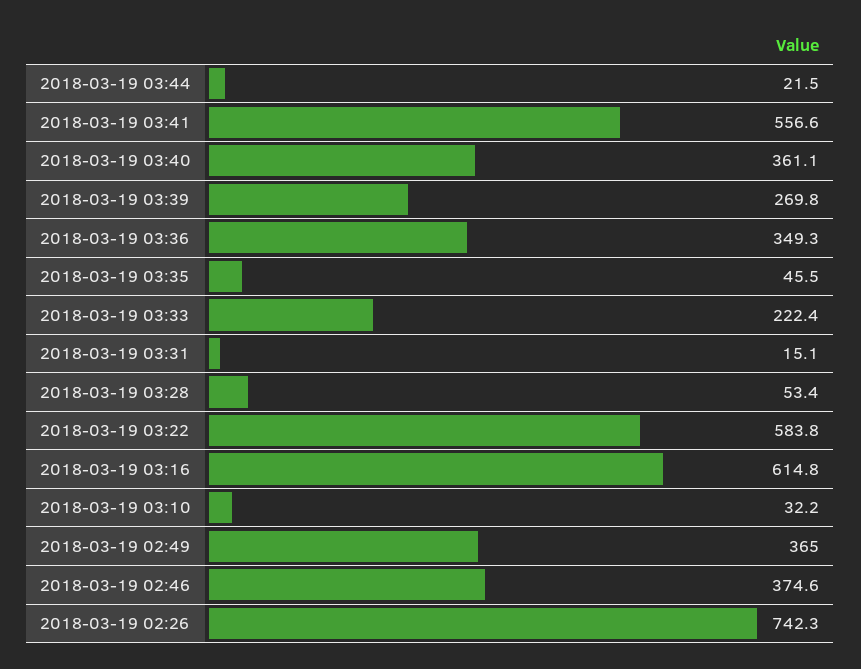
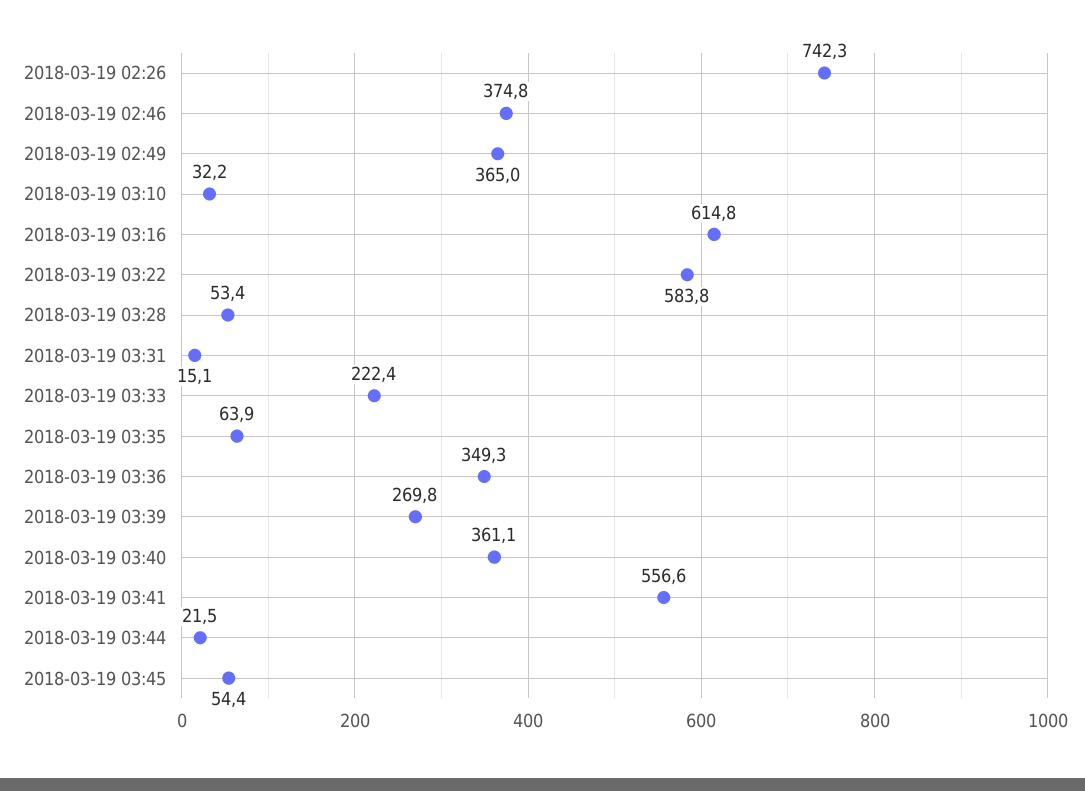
  {
    "2018-03-19 03:44": 21.5,
    "2018-03-19 03:41": 556.6,
    "2018-03-19 03:40": 361.1,
    "2018-03-19 03:39": 269.8,
    "2018-03-19 03:36": 349.3,
-   "2018-03-19 03:35": 45.5,
+   "2018-03-19 03:35": 63.9,
    "2018-03-19 03:33": 222.4,
    "2018-03-19 03:31": 15.1,
    "2018-03-19 03:28": 53.4,
    "2018-03-19 03:22": 583.8,
    "2018-03-19 03:16": 614.8,
    "2018-03-19 03:10": 32.2,
    "2018-03-19 02:49": 365,
-   "2018-03-19 02:46": 374.6,
+   "2018-03-19 02:46": 374.8,
-   "2018-03-19 02:26": 742.3
+   "2018-03-19 02:26": 742.3,
+   "2018-03-19 03:45": 54.4
  }

